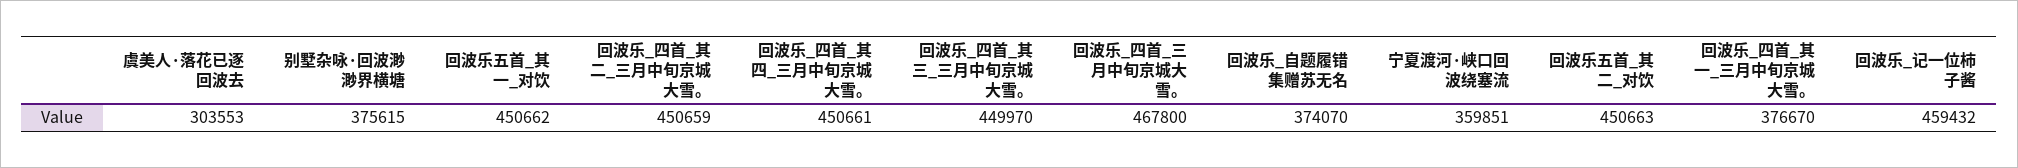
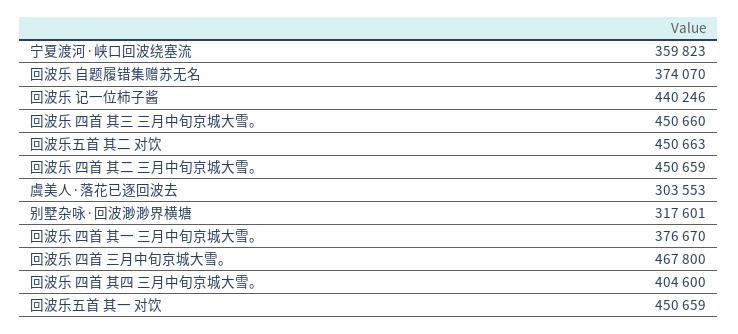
  {
    "虞美人·落花已逐回波去": 303553,
-   "别墅杂咏·回波渺渺界横塘": 375615,
+   "别墅杂咏·回波渺渺界横塘": 317601,
-   "回波乐五首_其一_对饮": 450662,
+   "回波乐五首_其一_对饮": 450659,
    "回波乐_四首_其二_三月中旬京城大雪。": 450659,
-   "回波乐_四首_其四_三月中旬京城大雪。": 450661,
+   "回波乐_四首_其四_三月中旬京城大雪。": 404600,
-   "回波乐_四首_其三_三月中旬京城大雪。": 449970,
+   "回波乐_四首_其三_三月中旬京城大雪。": 450660,
    "回波乐_四首_三月中旬京城大雪。": 467800,
    "回波乐_自题履错集赠苏无名": 374070,
-   "宁夏渡河·峡口回波绕塞流": 359851,
+   "宁夏渡河·峡口回波绕塞流": 359823,
    "回波乐五首_其二_对饮": 450663,
    "回波乐_四首_其一_三月中旬京城大雪。": 376670,
-   "回波乐_记一位柿子酱": 459432
+   "回波乐_记一位柿子酱": 440246
  }

